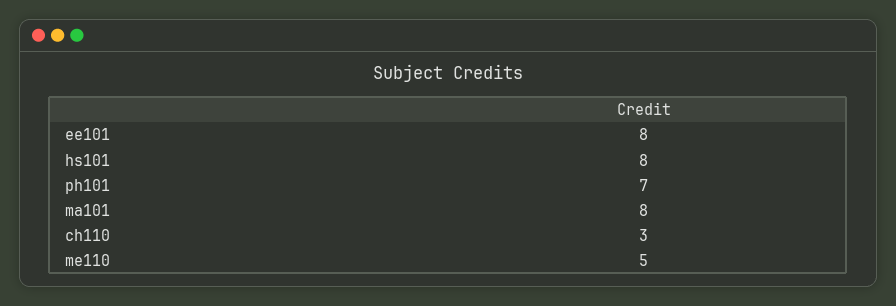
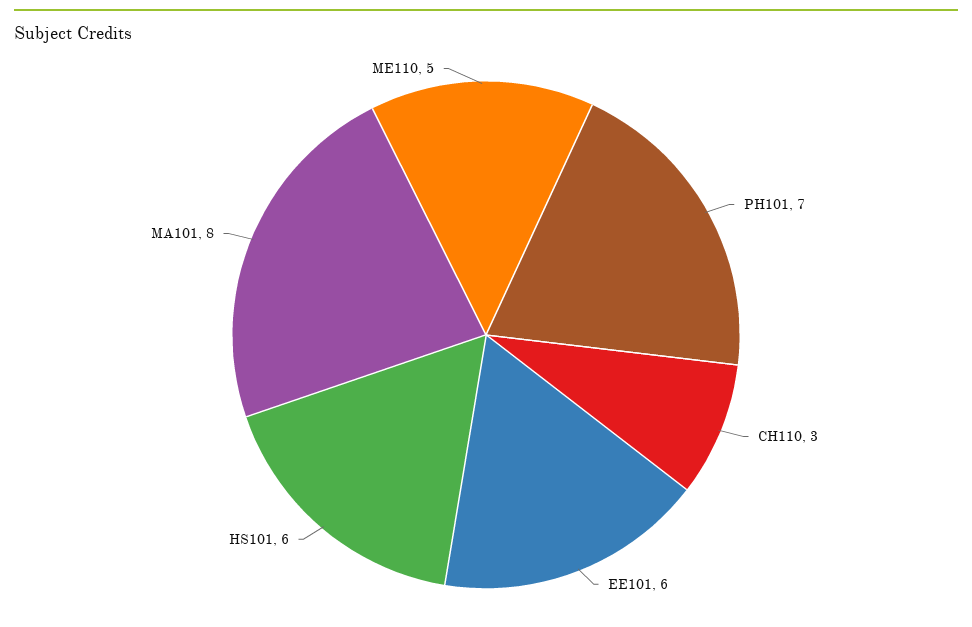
  {
-   "ee101": 8,
+   "ee101": 6,
-   "hs101": 8,
+   "hs101": 6,
    "ph101": 7,
    "ma101": 8,
    "ch110": 3,
    "me110": 5
  }

